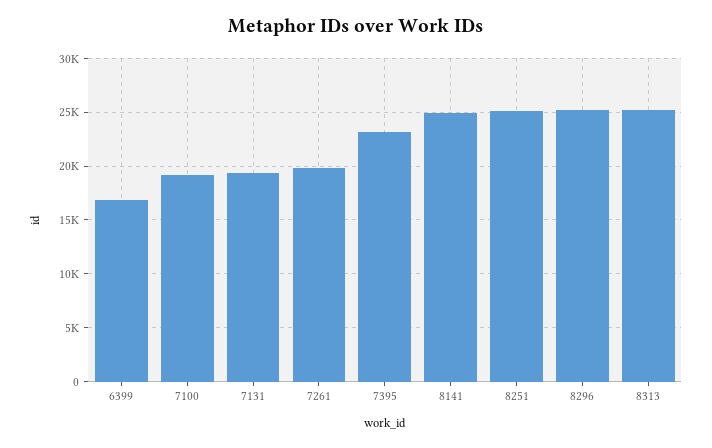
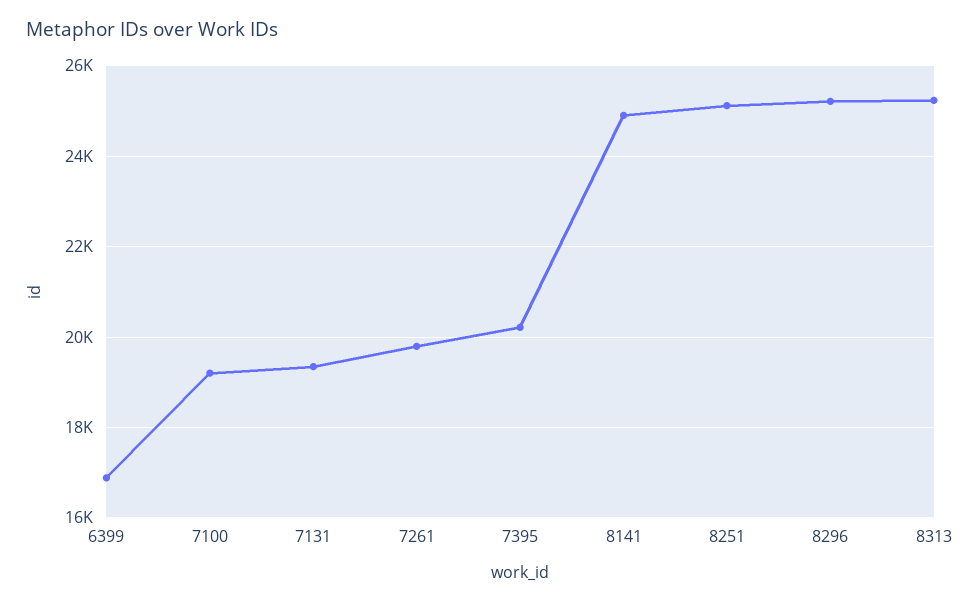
  {
    "6399": 16800,
    "7100": 19200,
    "7131": 19400,
    "7261": 19800,
-   "7395": 23000,
+   "7395": 20200,
    "8141": 25000,
    "8251": 25200,
    "8296": 25200,
    "8313": 25200
  }

